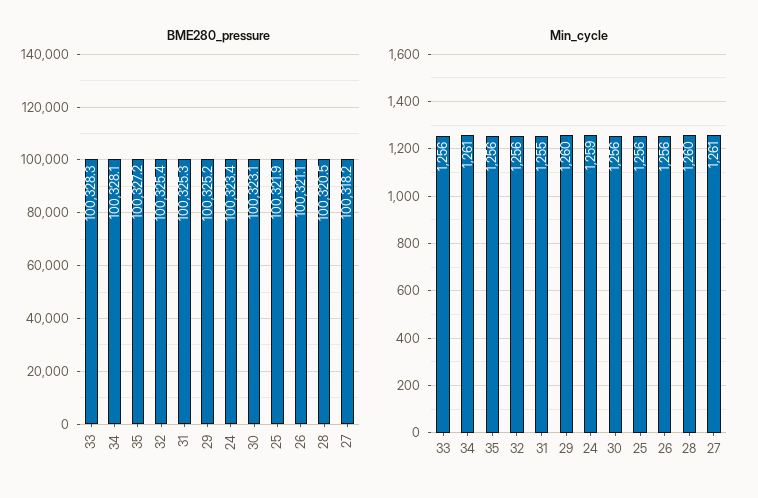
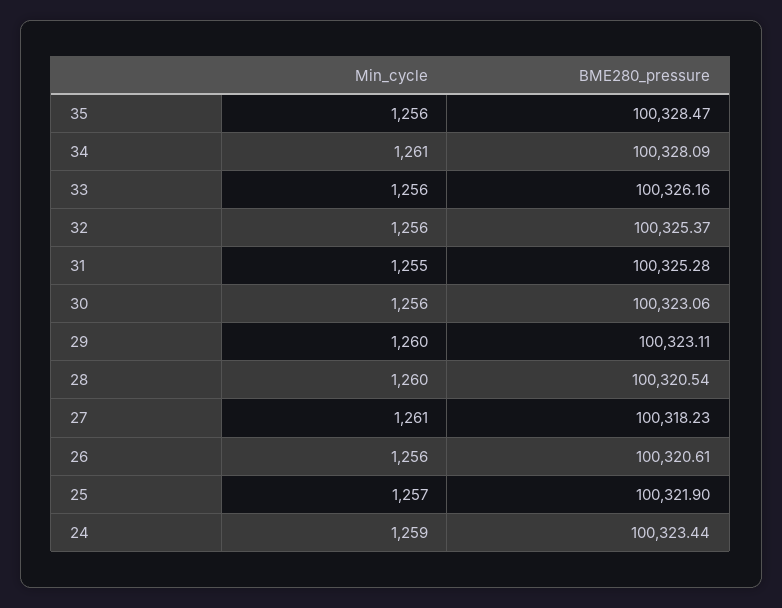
  {
    "BME280_pressure": {
-     "33": 100328.3,
+     "33": 100326.16,
      "34": 100328.09,
-     "35": 100327.2,
+     "35": 100328.47,
      "32": 100325.37,
      "31": 100325.28,
-     "29": 100325.2,
+     "29": 100323.11,
      "24": 100323.44,
      "30": 100323.06,
      "25": 100321.9,
-     "26": 100321.1,
+     "26": 100320.61,
      "28": 100320.54,
      "27": 100318.23
    },
    "Min_cycle": {
      "33": 1256,
      "34": 1261,
      "35": 1256,
      "32": 1256,
      "31": 1255,
      "29": 1260,
      "24": 1259,
      "30": 1256,
-     "25": 1256,
+     "25": 1257,
      "26": 1256,
      "28": 1260,
      "27": 1261
    }
  }

